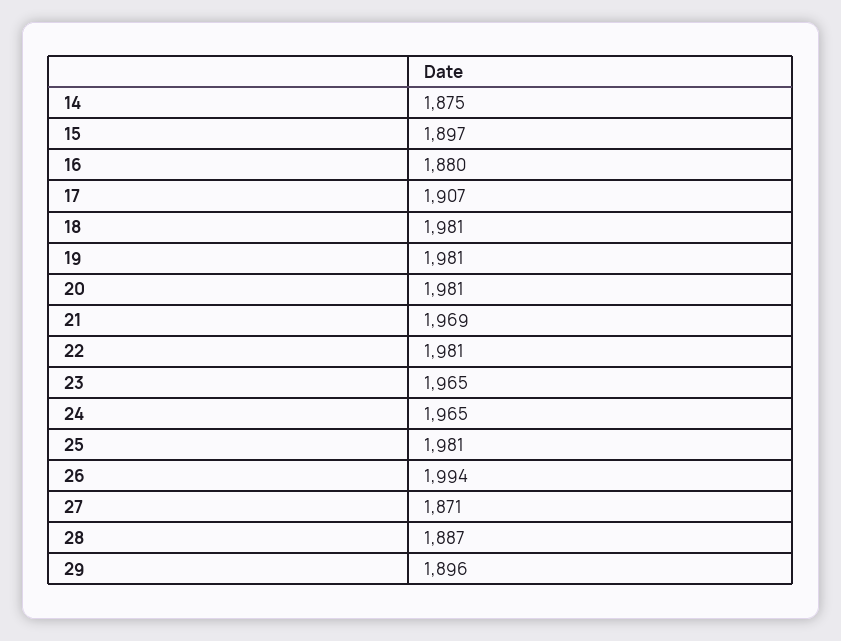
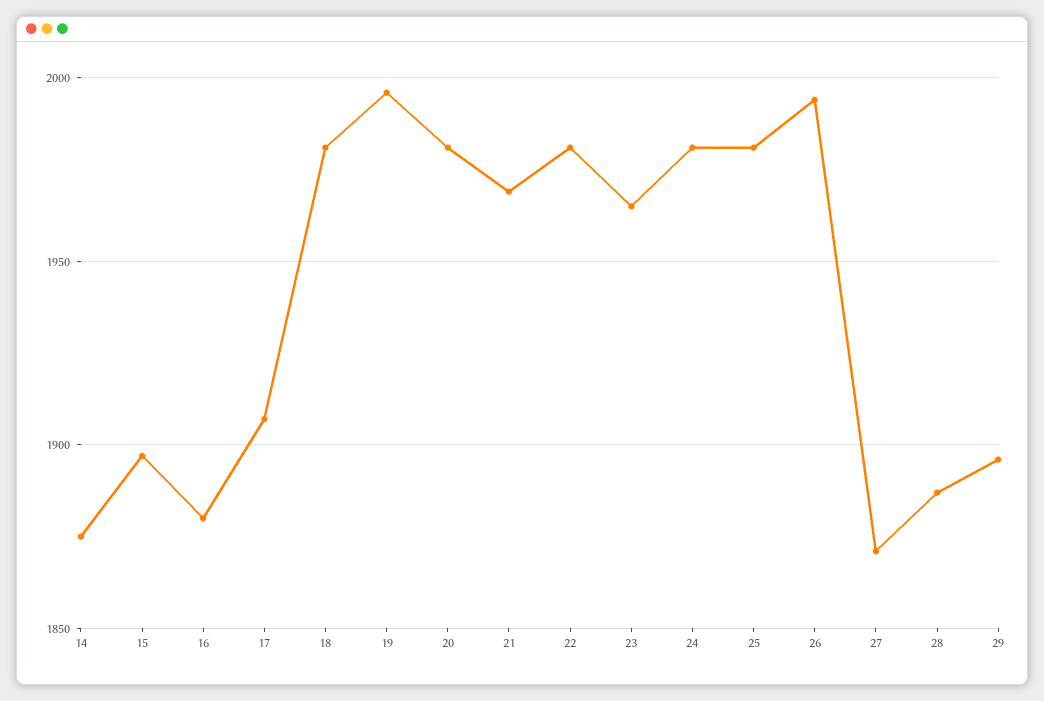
  {
    "14": 1875,
    "15": 1897,
    "16": 1880,
    "17": 1907,
    "18": 1981,
-   "19": 1981,
+   "19": 1995,
    "20": 1981,
    "21": 1969,
    "22": 1981,
    "23": 1965,
-   "24": 1965,
+   "24": 1980,
    "25": 1981,
    "26": 1994,
    "27": 1871,
    "28": 1887,
    "29": 1896
  }

